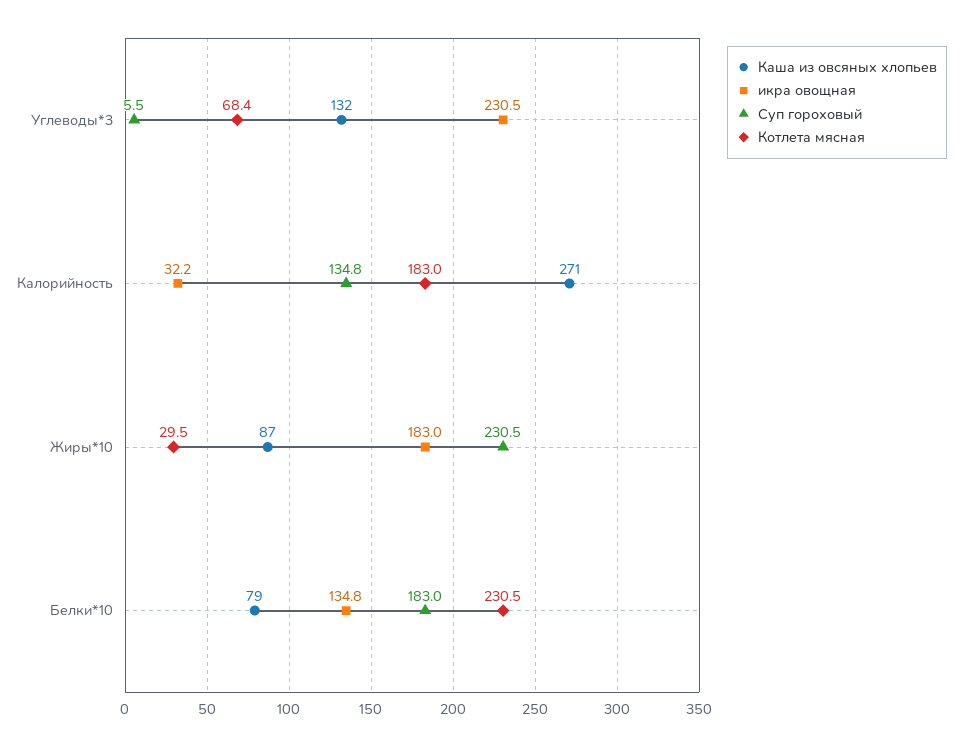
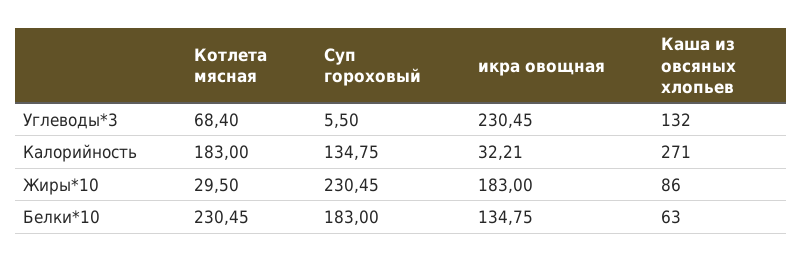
  {
    "Каша из овсяных хлопьев": {
      "Углеводы*3": 132,
      "Калорийность": 271,
-     "Жиры*10": 87,
+     "Жиры*10": 86,
-     "Белки*10": 79
+     "Белки*10": 63
    },
    "икра овощная": {
      "Углеводы*3": 230.45,
      "Калорийность": 32.21,
      "Жиры*10": 183,
      "Белки*10": 134.75
    },
    "Суп гороховый": {
      "Углеводы*3": 5.5,
      "Калорийность": 134.75,
      "Жиры*10": 230.45,
      "Белки*10": 183
    },
    "Котлета мясная": {
      "Углеводы*3": 68.4,
      "Калорийность": 183,
      "Жиры*10": 29.5,
      "Белки*10": 230.45
    }
  }

